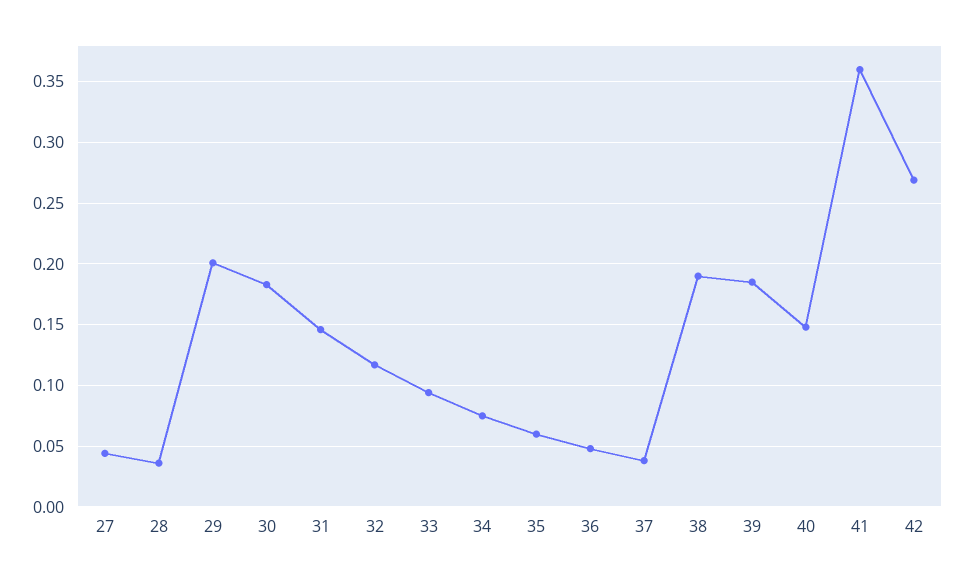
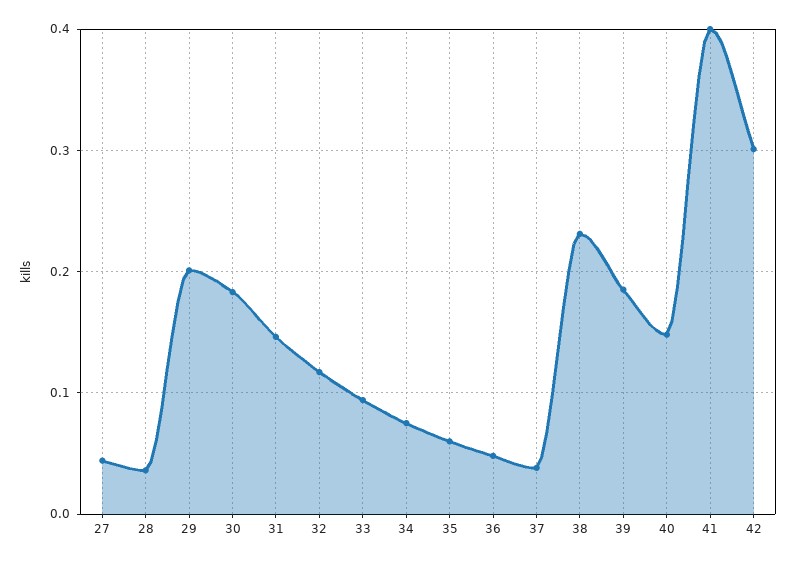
  {
    "27": 0.045,
    "28": 0.035,
    "29": 0.2,
    "30": 0.185,
    "31": 0.145,
    "32": 0.115,
    "33": 0.095,
    "34": 0.075,
    "35": 0.06,
    "36": 0.05,
    "37": 0.04,
-   "38": 0.19,
+   "38": 0.23,
    "39": 0.185,
    "40": 0.15,
-   "41": 0.36,
+   "41": 0.4,
-   "42": 0.27
+   "42": 0.3
  }

